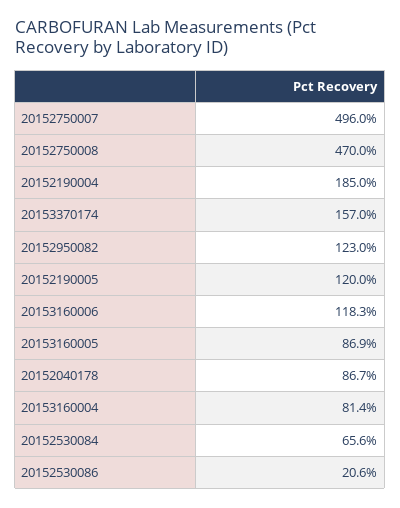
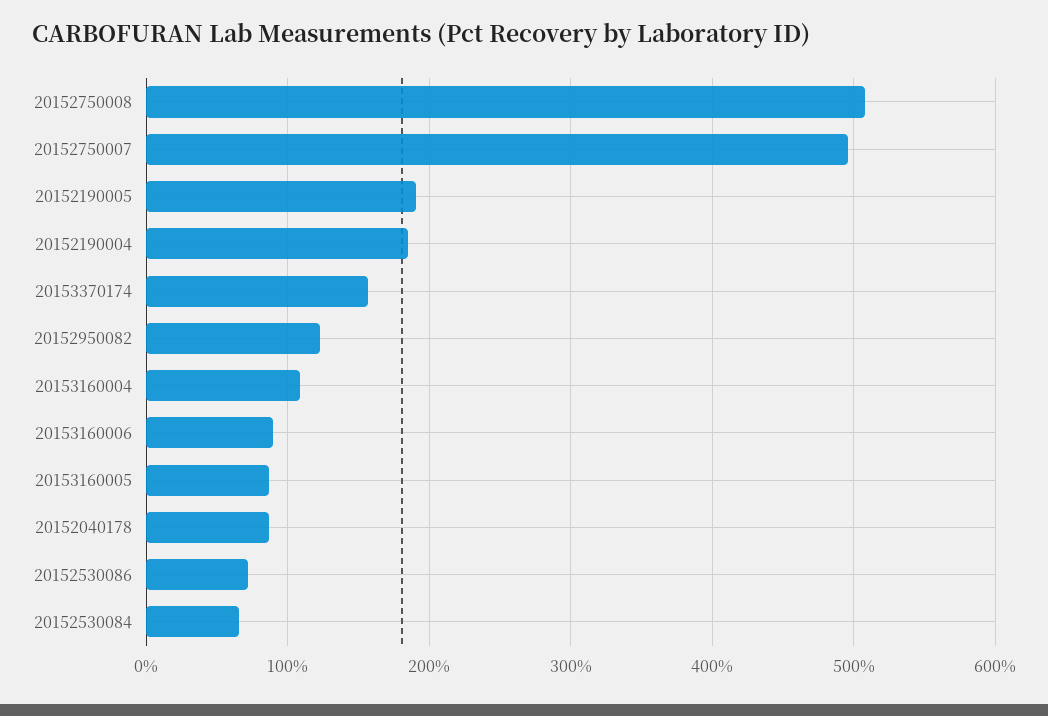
  {
    "20152750007": 496,
-   "20152750008": 470,
+   "20152750008": 510,
    "20152190004": 185,
    "20153370174": 157,
    "20152950082": 123,
-   "20152190005": 120,
+   "20152190005": 190,
-   "20153160006": 118.3,
+   "20153160006": 90,
    "20153160005": 86.9,
    "20152040178": 86.7,
-   "20153160004": 81.4,
+   "20153160004": 110,
    "20152530084": 65.6,
-   "20152530086": 20.6
+   "20152530086": 70
  }

